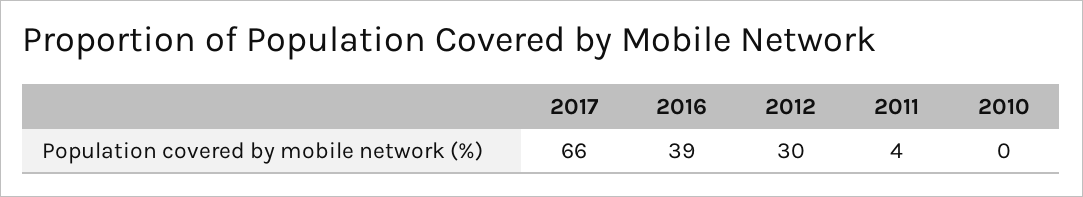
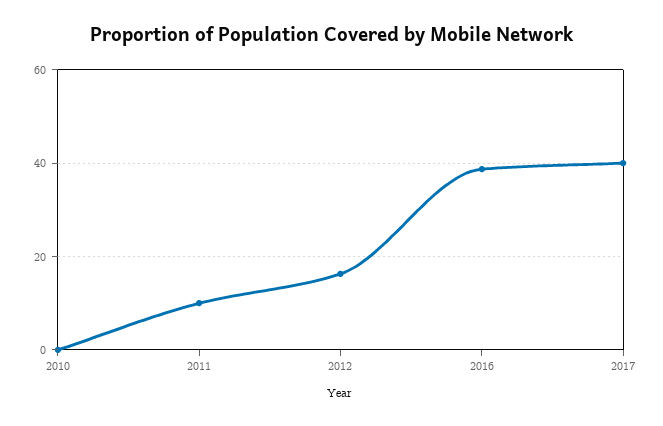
  {
-   "2017": 66,
+   "2017": 40,
    "2016": 39,
-   "2012": 30,
+   "2012": 16,
-   "2011": 4,
+   "2011": 10,
    "2010": 0
  }

